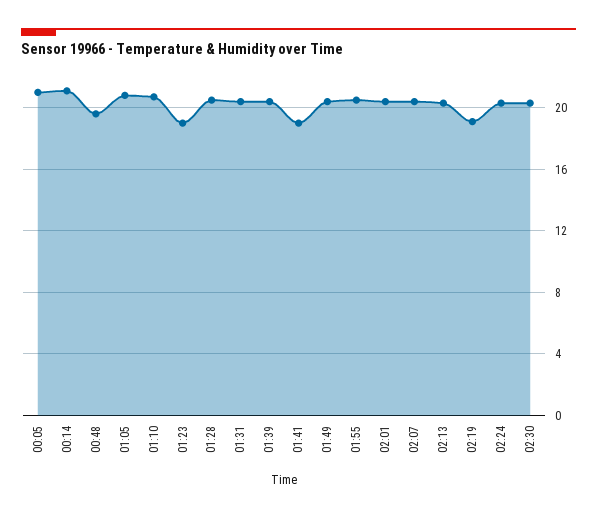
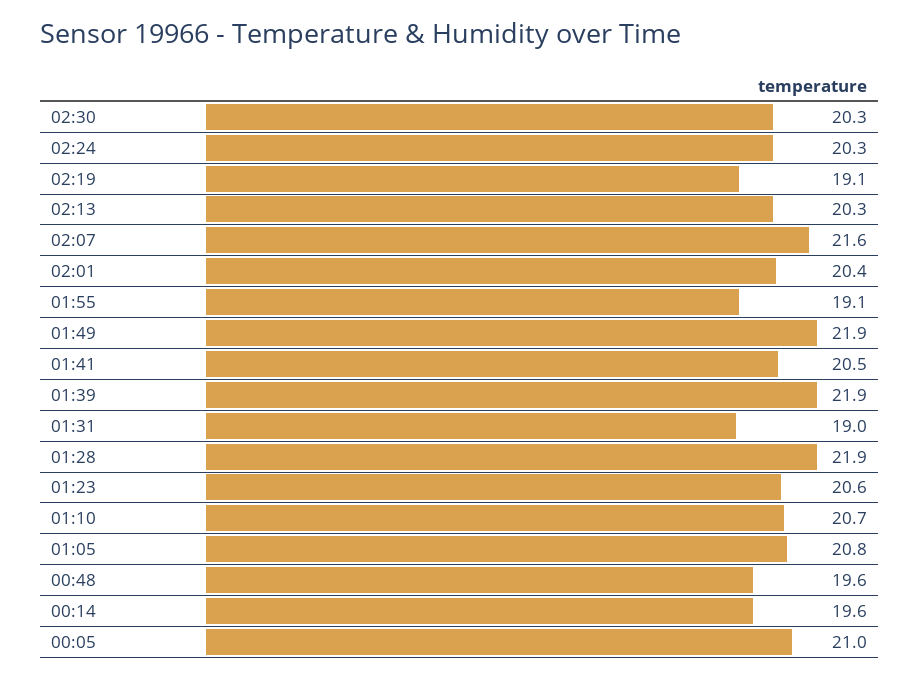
  {
    "00:05": 21,
-   "00:14": 21,
+   "00:14": 19.6,
    "00:48": 19.6,
    "01:05": 20.8,
    "01:10": 20.7,
-   "01:23": 19,
+   "01:23": 20.6,
-   "01:28": 20.5,
+   "01:28": 21.9,
-   "01:31": 20.5,
+   "01:31": 19,
-   "01:39": 20.5,
+   "01:39": 21.9,
-   "01:41": 19,
+   "01:41": 20.5,
-   "01:49": 20.5,
+   "01:49": 21.9,
-   "01:55": 20.5,
+   "01:55": 19.1,
    "02:01": 20.4,
-   "02:07": 20.5,
+   "02:07": 21.6,
    "02:13": 20.3,
    "02:19": 19.1,
    "02:24": 20.3,
    "02:30": 20.3
  }

